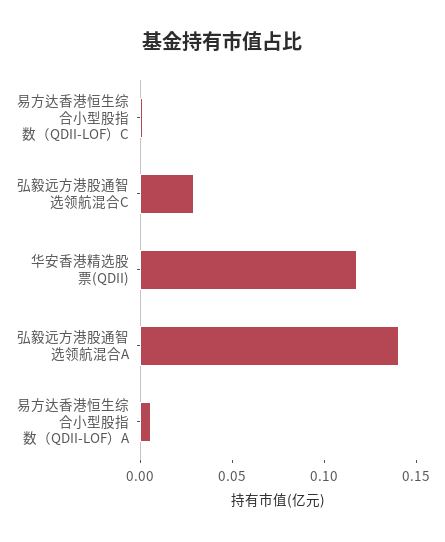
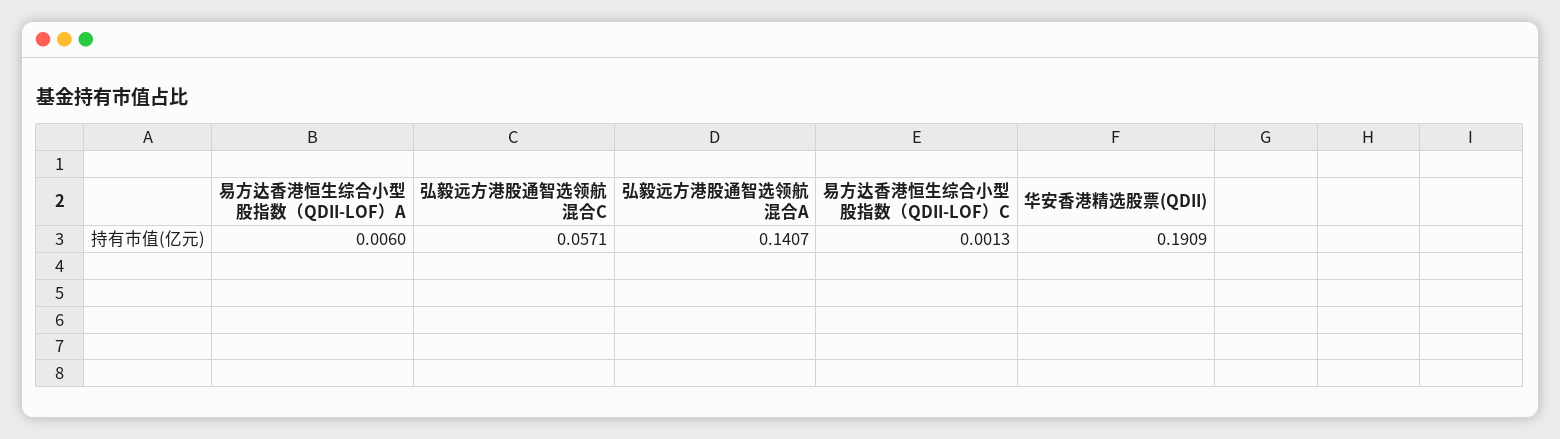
  {
    "易方达香港恒生综合小型股指数（QDII-LOF）C": 0.0013,
-   "弘毅远方港股通智选领航混合C": 0.03,
+   "弘毅远方港股通智选领航混合C": 0.0571,
-   "华安香港精选股票(QDII)": 0.12,
+   "华安香港精选股票(QDII)": 0.1909,
    "弘毅远方港股通智选领航混合A": 0.1407,
    "易方达香港恒生综合小型股指数（QDII-LOF）A": 0.006
  }

